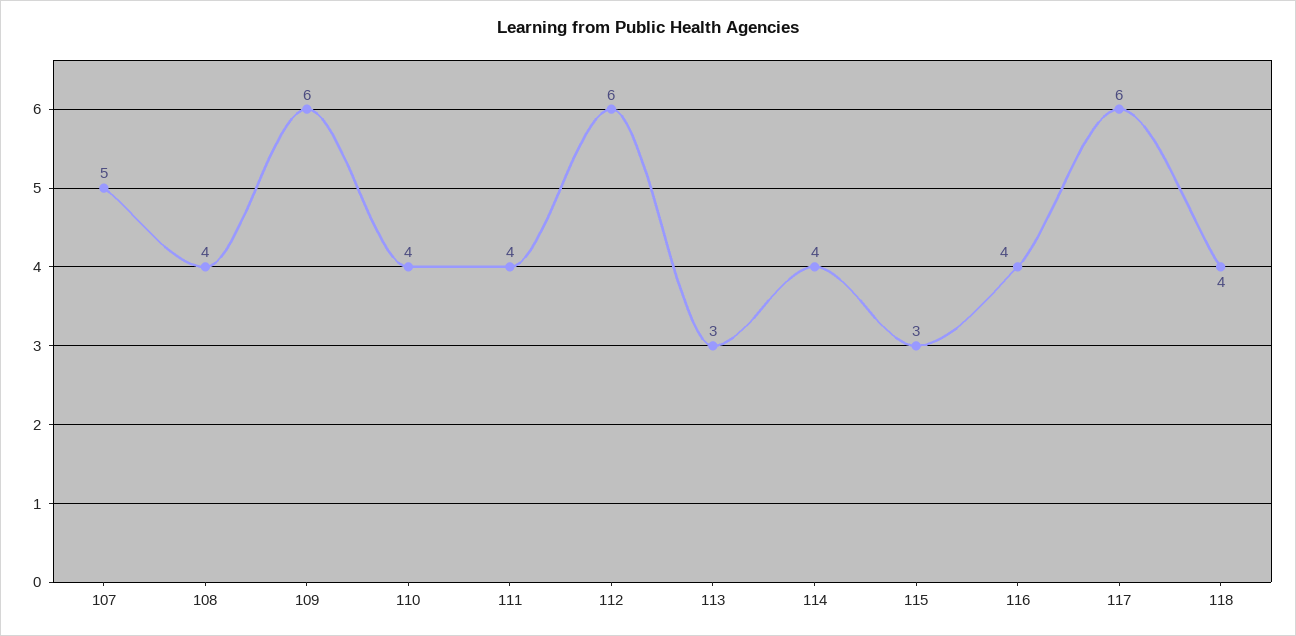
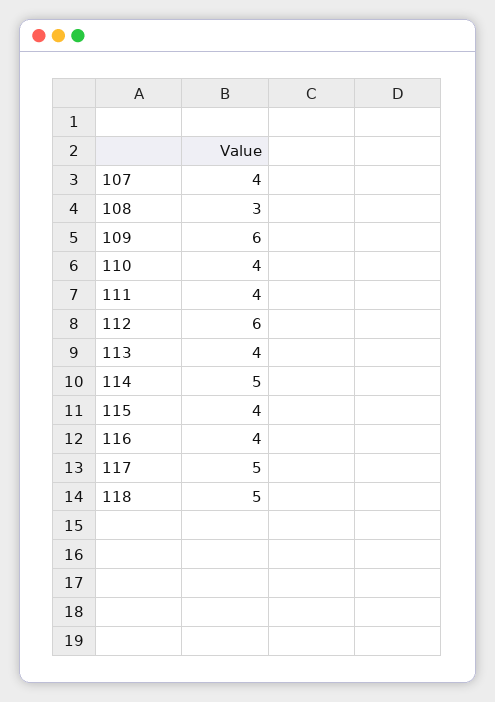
  {
-   "107": 5,
+   "107": 4,
-   "108": 4,
+   "108": 3,
    "109": 6,
    "110": 4,
    "111": 4,
    "112": 6,
-   "113": 3,
+   "113": 4,
-   "114": 4,
+   "114": 5,
-   "115": 3,
+   "115": 4,
    "116": 4,
-   "117": 6,
+   "117": 5,
-   "118": 4
+   "118": 5
  }

